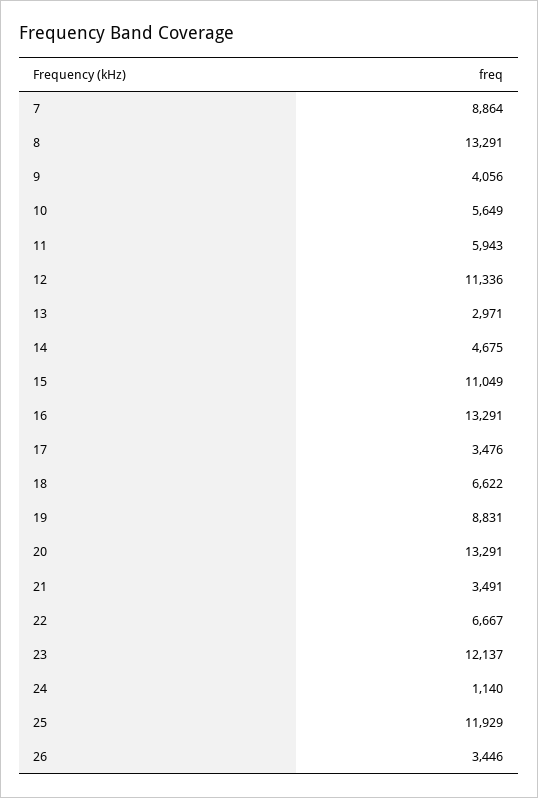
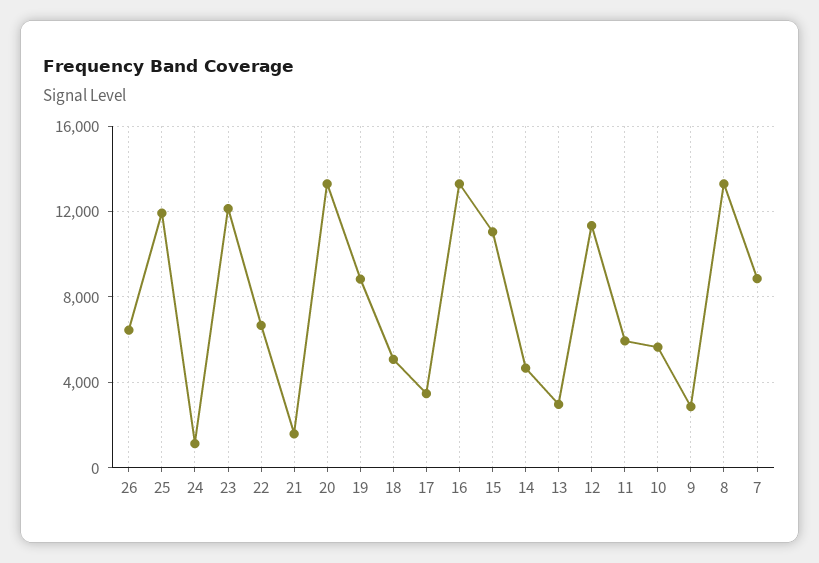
  {
    "7": 8864,
    "8": 13291,
-   "9": 4056,
+   "9": 3000,
    "10": 5649,
    "11": 5943,
    "12": 11336,
    "13": 2971,
    "14": 4675,
    "15": 11049,
    "16": 13291,
    "17": 3476,
-   "18": 6622,
+   "18": 5000,
    "19": 8831,
    "20": 13291,
-   "21": 3491,
+   "21": 1500,
    "22": 6667,
    "23": 12137,
    "24": 1140,
    "25": 11929,
-   "26": 3446
+   "26": 6500
  }

